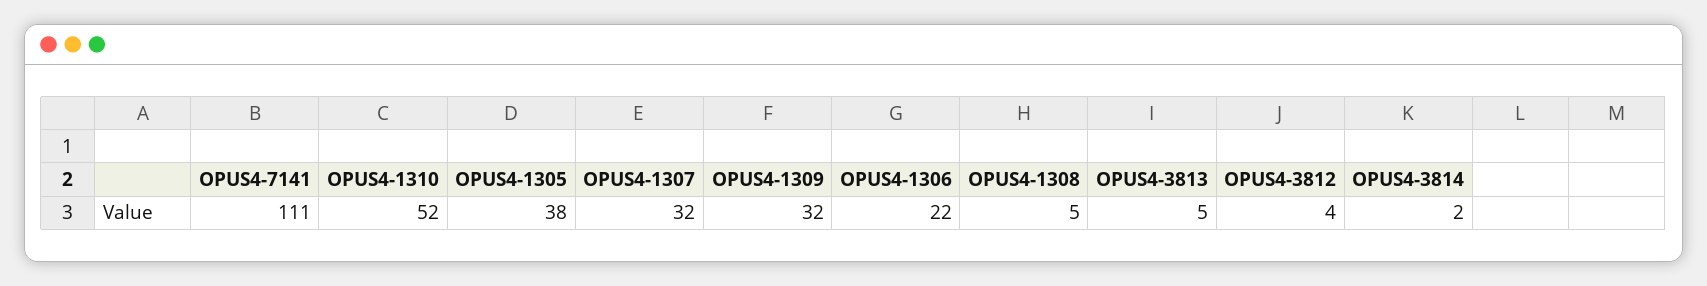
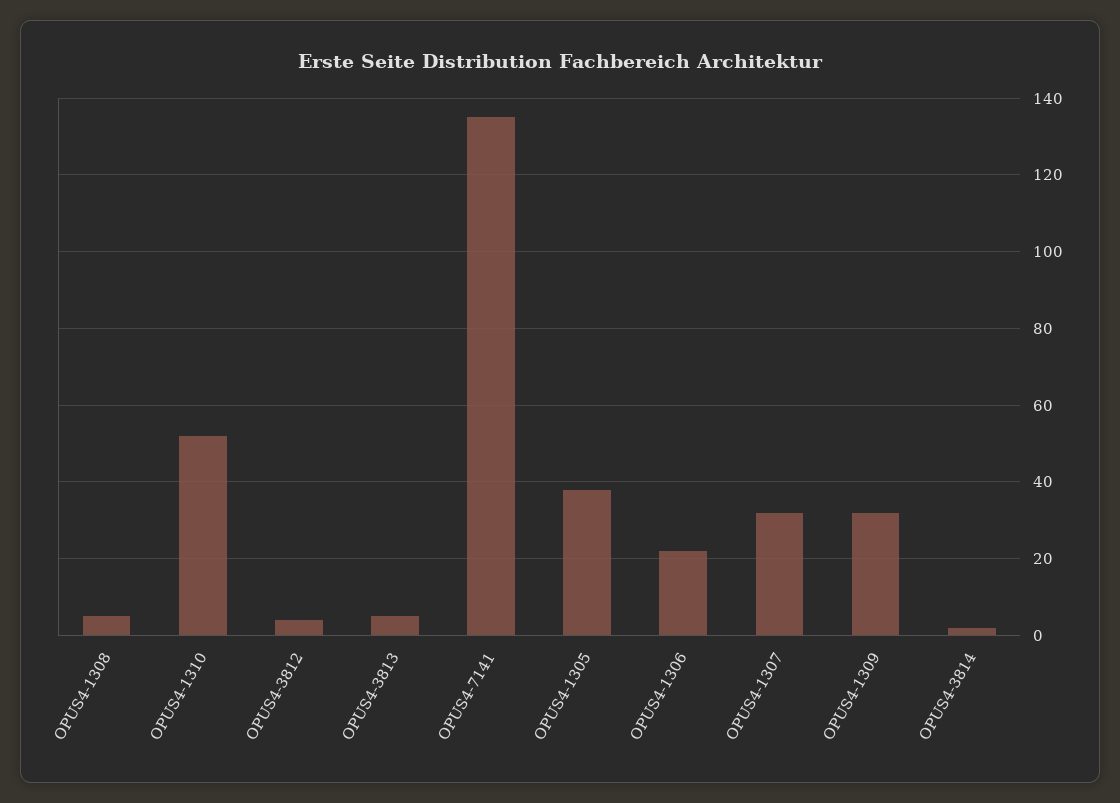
  {
-   "OPUS4-7141": 111,
+   "OPUS4-7141": 135,
    "OPUS4-1310": 52,
    "OPUS4-1305": 38,
    "OPUS4-1307": 32,
    "OPUS4-1309": 32,
    "OPUS4-1306": 22,
    "OPUS4-1308": 5,
    "OPUS4-3813": 5,
    "OPUS4-3812": 4,
    "OPUS4-3814": 2
  }

